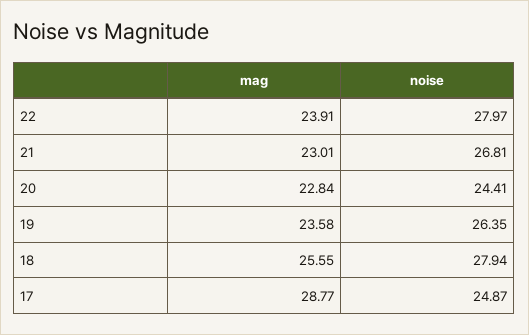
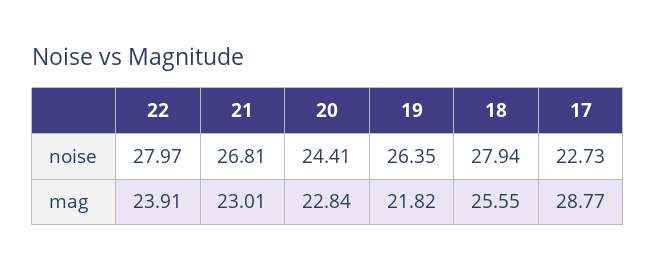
  {
    "mag": {
      "22": 23.91,
      "21": 23.01,
      "20": 22.84,
-     "19": 23.58,
+     "19": 21.82,
      "18": 25.55,
      "17": 28.77
    },
    "noise": {
      "22": 27.97,
      "21": 26.81,
      "20": 24.41,
      "19": 26.35,
      "18": 27.94,
-     "17": 24.87
+     "17": 22.73
    }
  }

